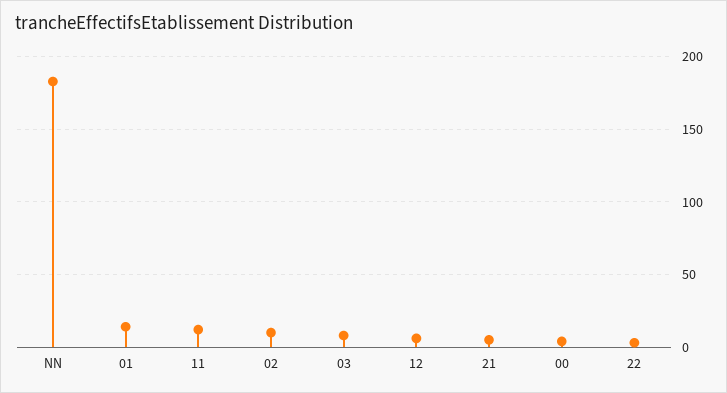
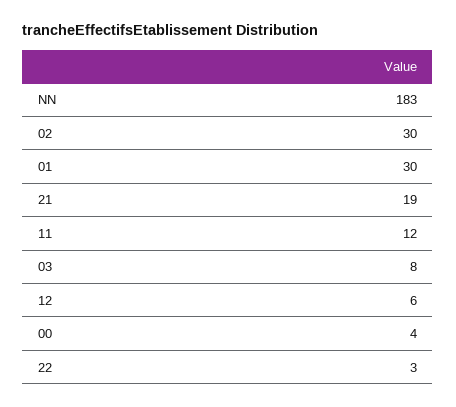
  {
    "NN": 183,
-   "01": 15,
+   "01": 30,
    "11": 12,
-   "02": 10,
+   "02": 30,
    "03": 8,
    "12": 6,
-   "21": 5,
+   "21": 19,
    "00": 4,
    "22": 3
  }

